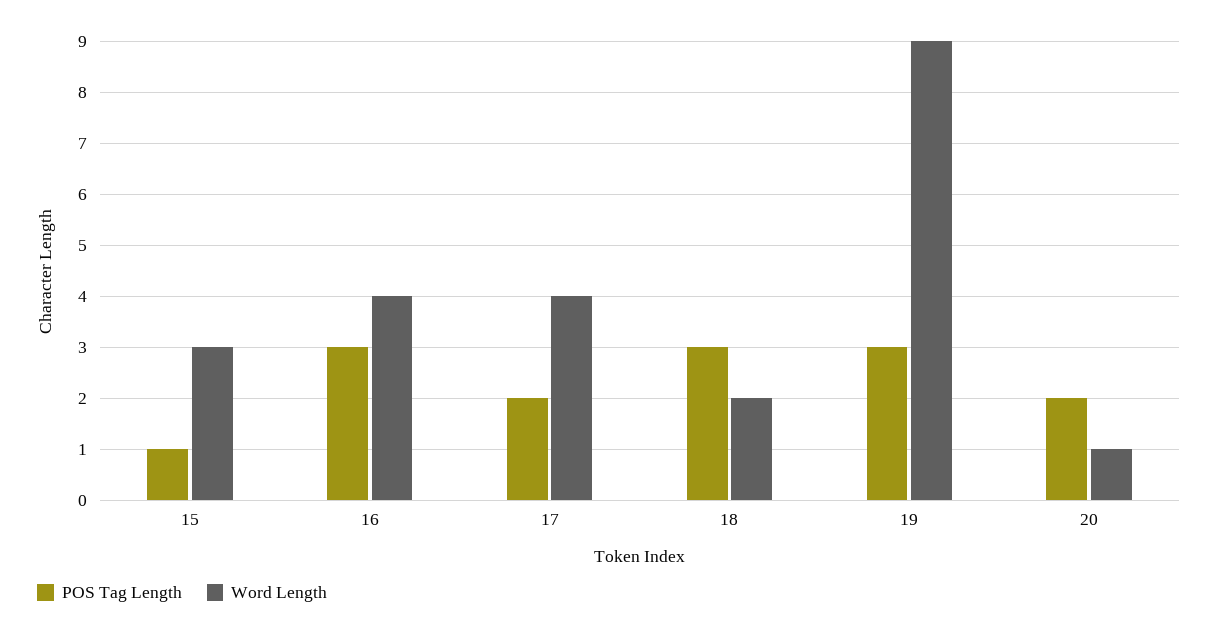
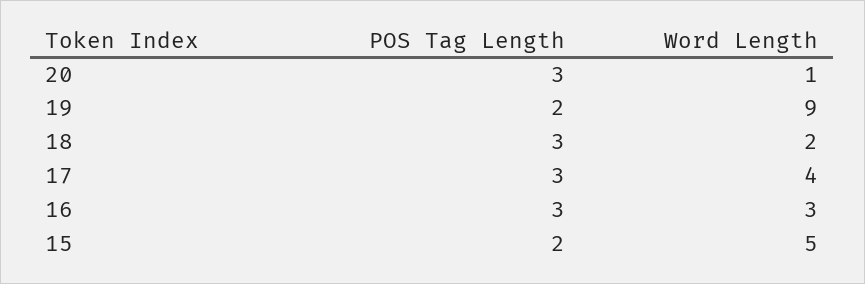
  {
    "POS Tag Length": {
-     "15": 1,
+     "15": 2,
      "16": 3,
-     "17": 2,
+     "17": 3,
      "18": 3,
-     "19": 3,
+     "19": 2,
-     "20": 2
+     "20": 3
    },
    "Word Length": {
-     "15": 3,
+     "15": 5,
-     "16": 4,
+     "16": 3,
      "17": 4,
      "18": 2,
      "19": 9,
      "20": 1
    }
  }

